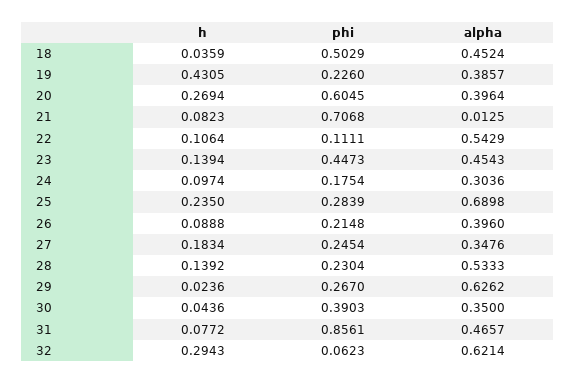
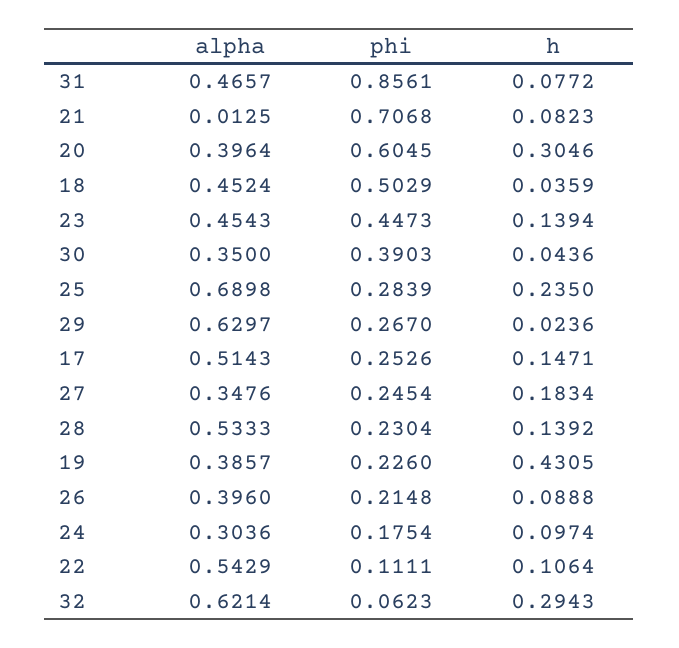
  {
    "h": {
      "18": 0.0359,
      "19": 0.4305,
-     "20": 0.2694,
+     "20": 0.3046,
      "21": 0.0823,
      "22": 0.1064,
      "23": 0.1394,
      "24": 0.0974,
      "25": 0.235,
      "26": 0.0888,
      "27": 0.1834,
      "28": 0.1392,
      "29": 0.0236,
      "30": 0.0436,
      "31": 0.0772,
-     "32": 0.2943
+     "32": 0.2943,
+     "17": 0.1471
    },
    "phi": {
      "18": 0.5029,
      "19": 0.226,
      "20": 0.6045,
      "21": 0.7068,
      "22": 0.1111,
      "23": 0.4473,
      "24": 0.1754,
      "25": 0.2839,
      "26": 0.2148,
      "27": 0.2454,
      "28": 0.2304,
      "29": 0.267,
      "30": 0.3903,
      "31": 0.8561,
-     "32": 0.0623
+     "32": 0.0623,
+     "17": 0.2526
    },
    "alpha": {
      "18": 0.4524,
      "19": 0.3857,
      "20": 0.3964,
      "21": 0.0125,
      "22": 0.5429,
      "23": 0.4543,
      "24": 0.3036,
      "25": 0.6898,
      "26": 0.396,
      "27": 0.3476,
      "28": 0.5333,
-     "29": 0.6262,
+     "29": 0.6297,
      "30": 0.35,
      "31": 0.4657,
-     "32": 0.6214
+     "32": 0.6214,
+     "17": 0.5143
    }
  }

